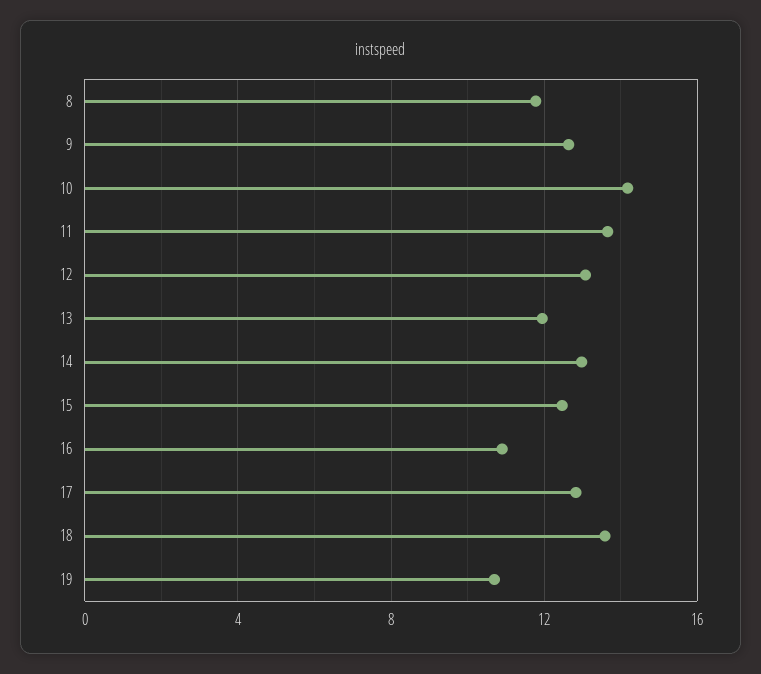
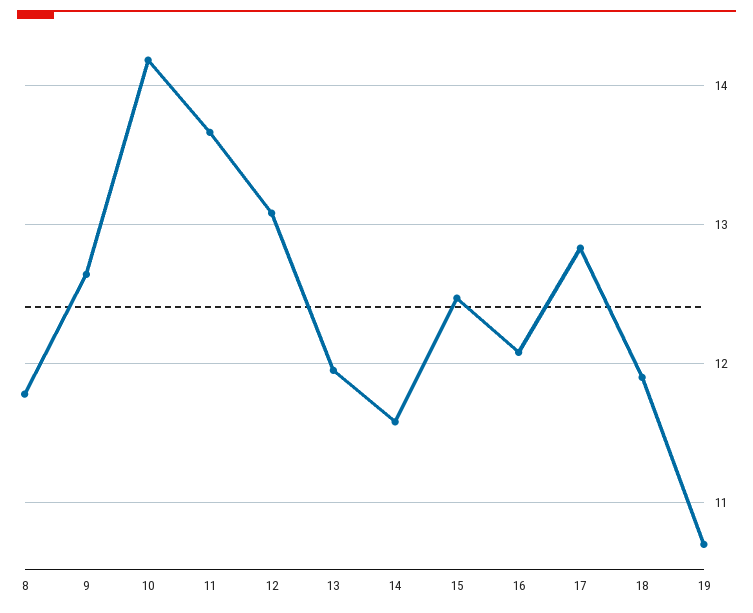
  {
    "8": 11.8,
    "9": 12.6,
    "10": 14.2,
    "11": 13.7,
    "12": 13.1,
    "13": 12,
-   "14": 13,
+   "14": 11.6,
    "15": 12.5,
-   "16": 11,
+   "16": 12.1,
    "17": 12.8,
-   "18": 13.5,
+   "18": 11.9,
    "19": 10.7
  }

